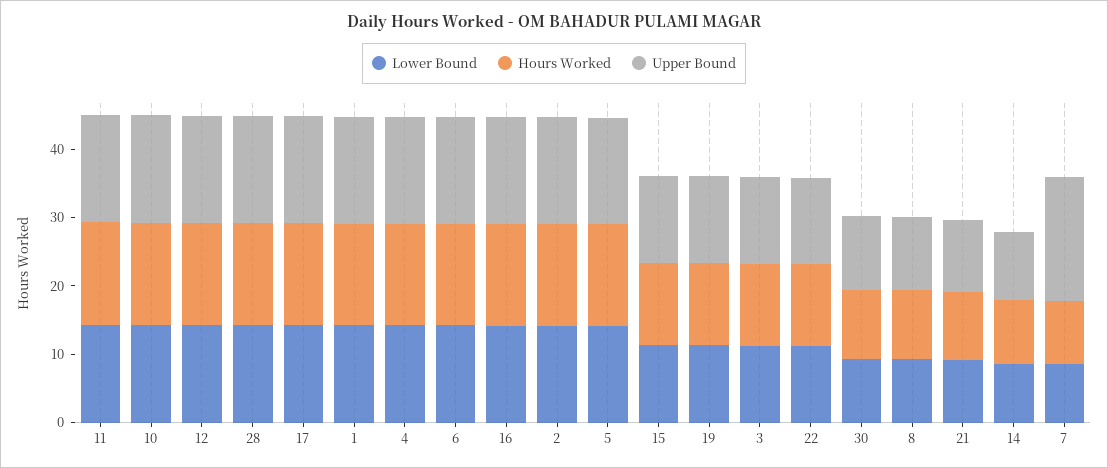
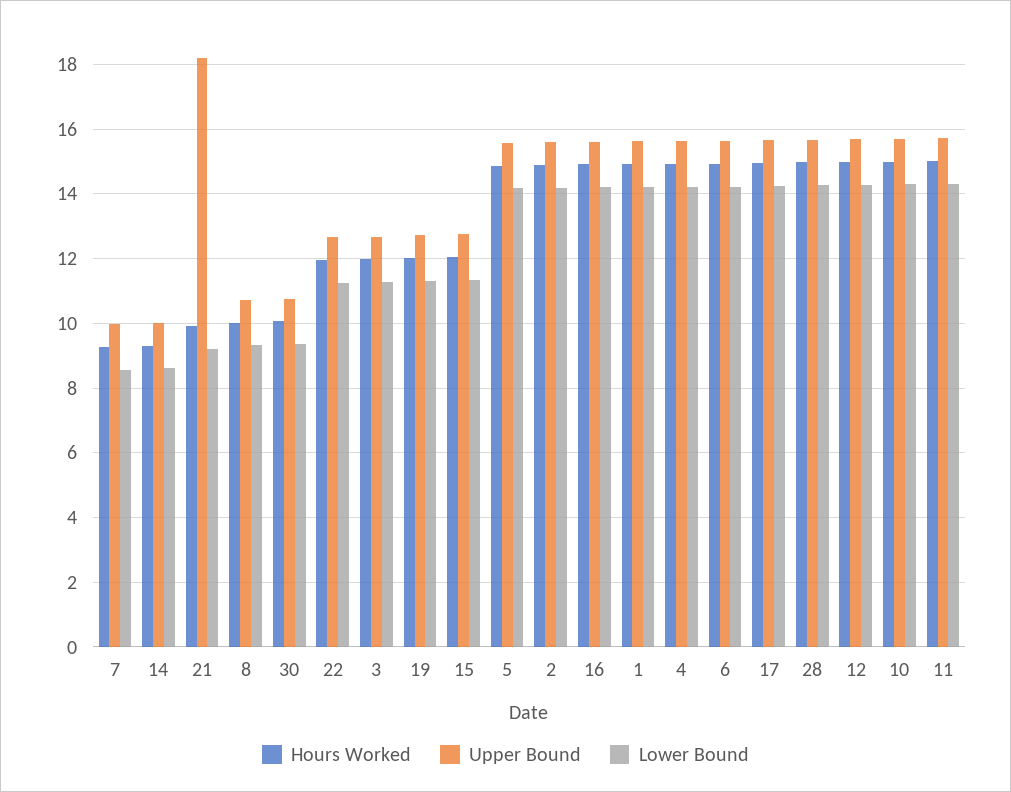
  {
    "Lower Bound": {
      "11": 14.4,
      "10": 14.2,
      "12": 14.2,
      "28": 14.2,
      "17": 14.2,
      "1": 14.2,
      "4": 14.2,
      "6": 14.2,
      "16": 14.2,
      "2": 14.2,
      "5": 14.2,
      "15": 11.4,
      "19": 11.4,
      "3": 11.2,
      "22": 11.2,
      "30": 9.4,
      "8": 9.4,
      "21": 9.2,
      "14": 8.6,
      "7": 8.6
    },
    "Hours Worked": {
      "11": 15,
      "10": 15,
      "12": 15,
      "28": 15,
      "17": 15,
      "1": 15,
      "4": 15,
      "6": 15,
      "16": 15,
      "2": 14.8,
      "5": 14.8,
      "15": 12,
      "19": 12,
      "3": 12,
      "22": 12,
      "30": 10,
      "8": 10,
      "21": 10,
      "14": 9.4,
      "7": 9.2
    },
    "Upper Bound": {
      "11": 15.8,
      "10": 15.6,
      "12": 15.6,
      "28": 15.6,
      "17": 15.6,
      "1": 15.6,
      "4": 15.6,
      "6": 15.6,
      "16": 15.6,
      "2": 15.6,
      "5": 15.6,
      "15": 12.8,
      "19": 12.8,
      "3": 12.6,
      "22": 12.6,
      "30": 10.8,
      "8": 10.8,
-     "21": 10,
+     "21": 18.2,
      "14": 10,
-     "7": 18
+     "7": 10
    }
  }

